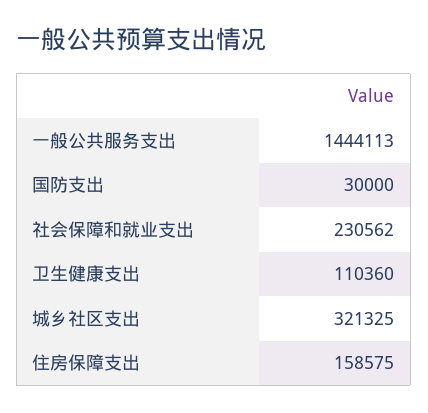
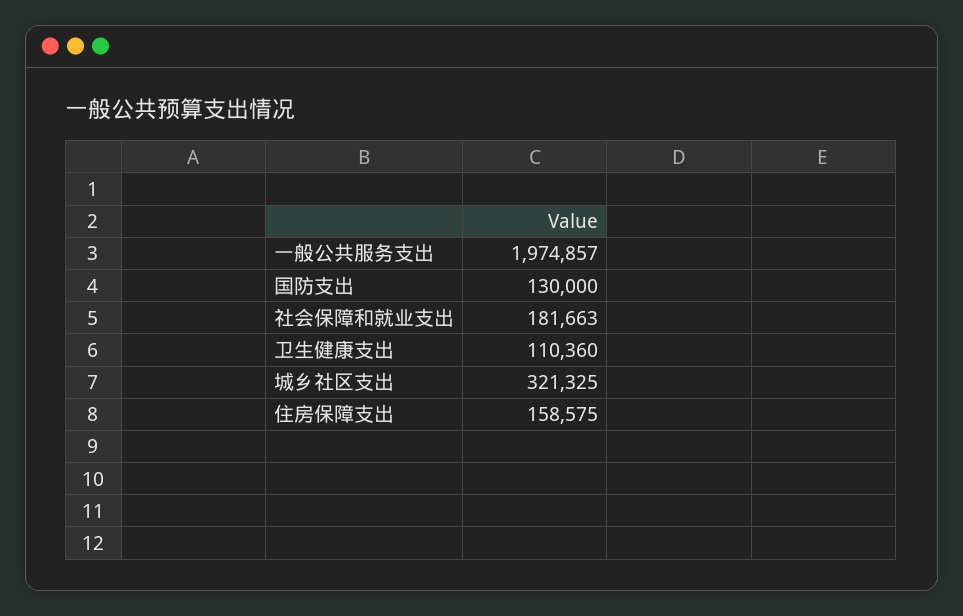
  {
-   "一般公共服务支出": 1444113,
+   "一般公共服务支出": 1974857,
-   "国防支出": 30000,
+   "国防支出": 130000,
-   "社会保障和就业支出": 230562,
+   "社会保障和就业支出": 181663,
    "卫生健康支出": 110360,
    "城乡社区支出": 321325,
    "住房保障支出": 158575
  }

